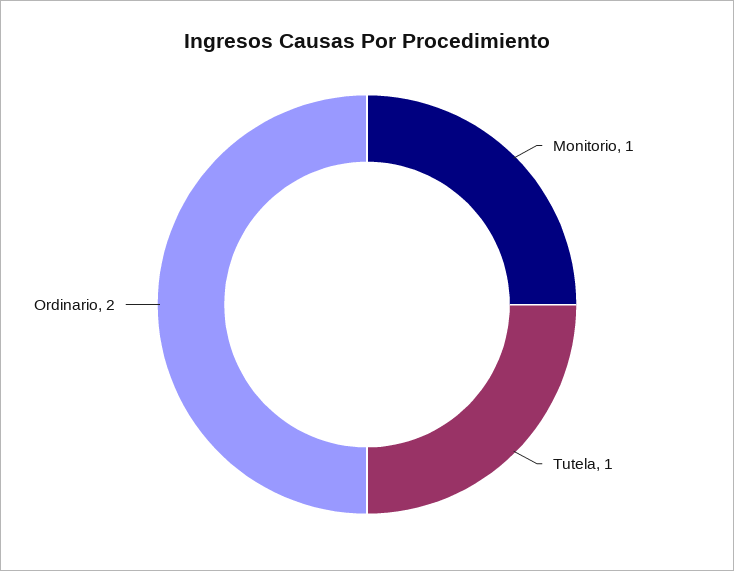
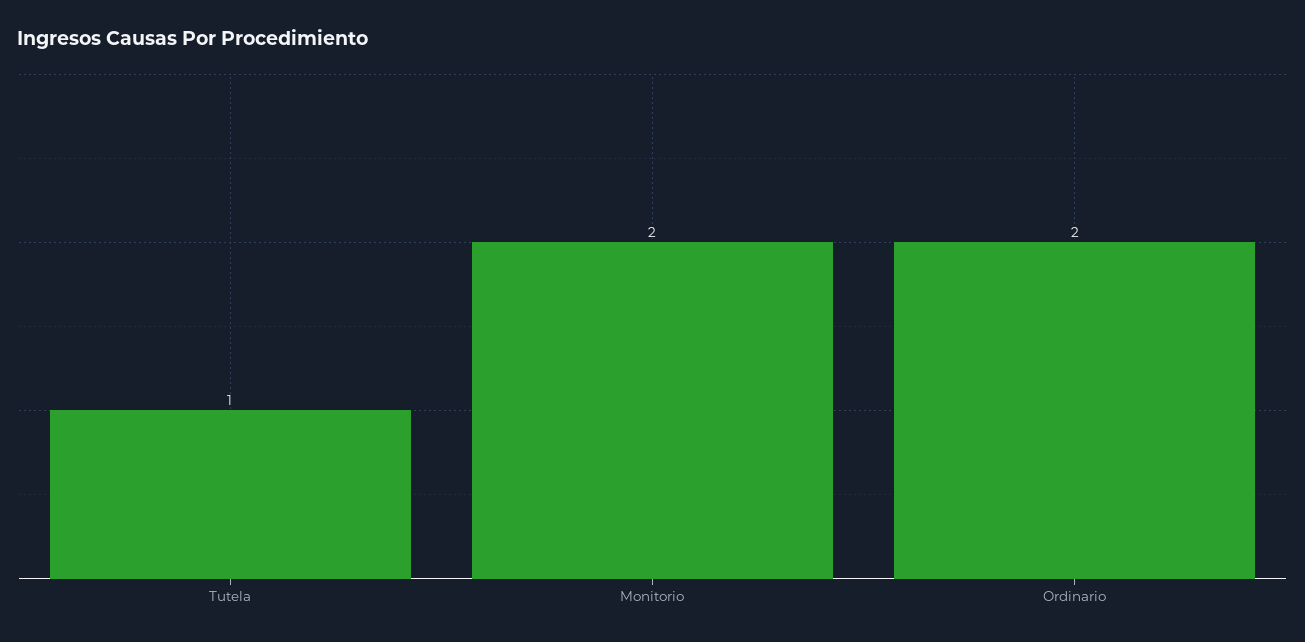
  {
-   "Monitorio": 1,
+   "Monitorio": 2,
    "Tutela": 1,
    "Ordinario": 2
  }

